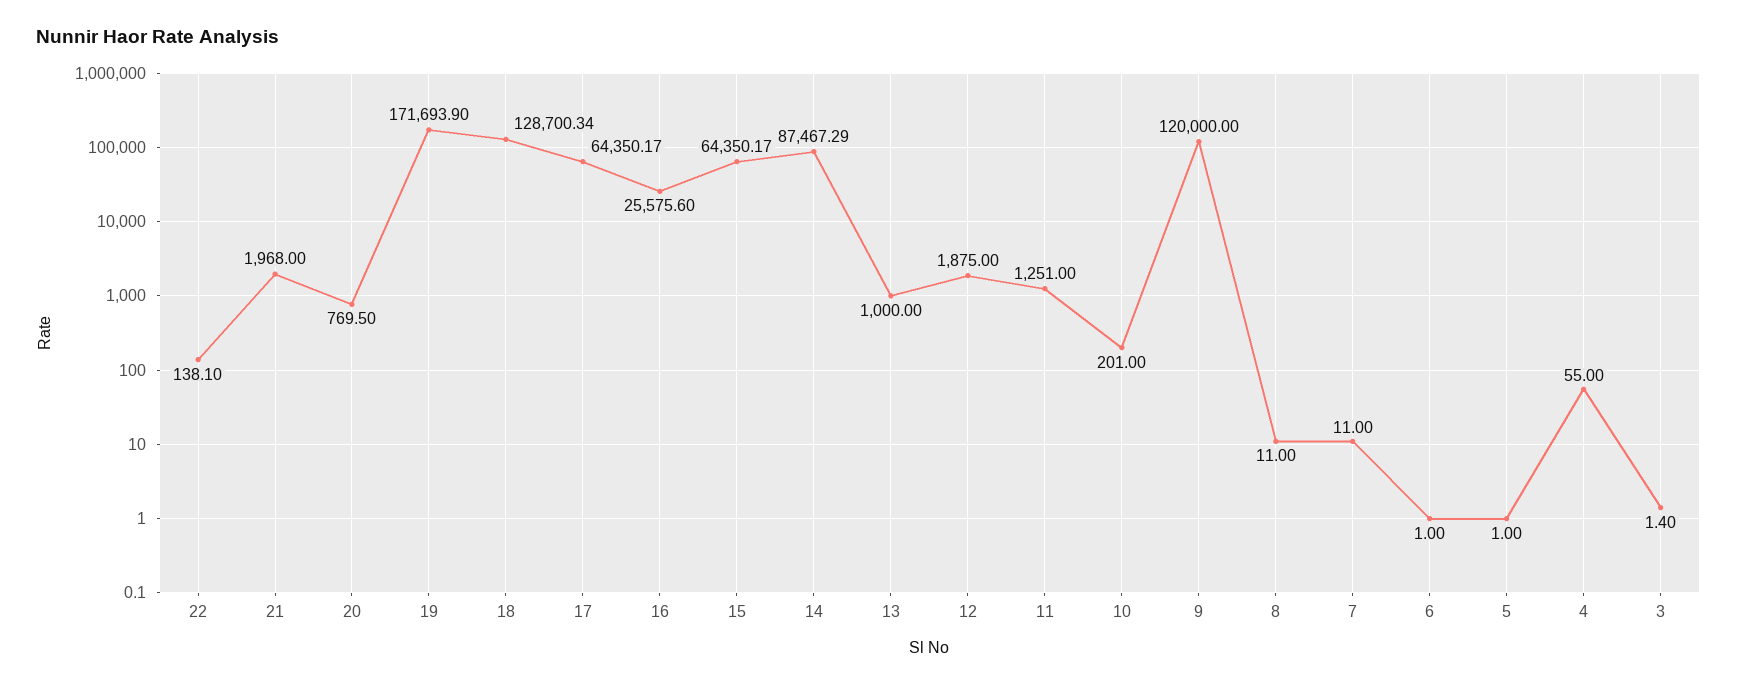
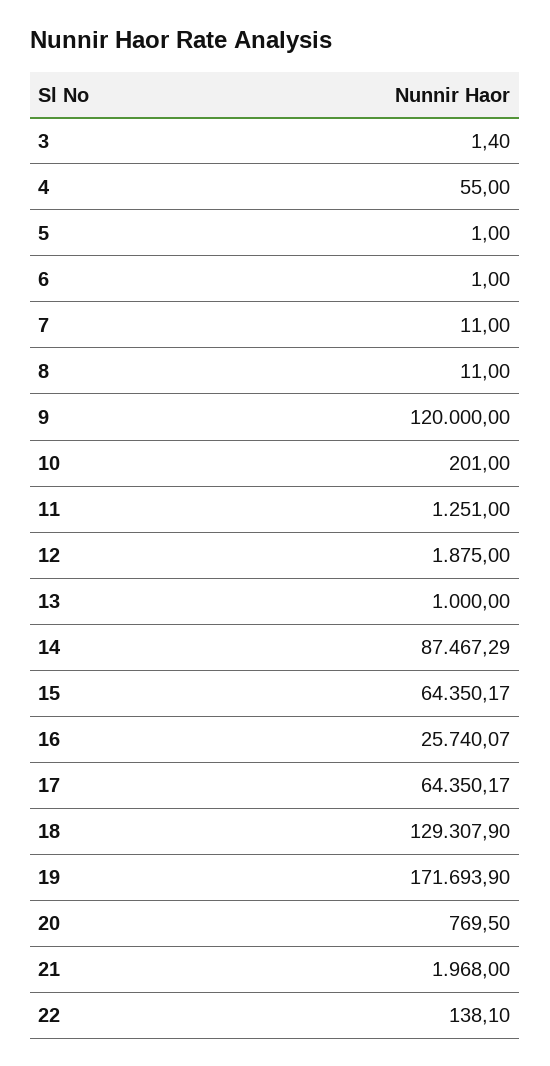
  {
    "22": 138.1,
    "21": 1968,
    "20": 769.5,
    "19": 171693.9,
-   "18": 128700.34,
+   "18": 129307.9,
    "17": 64350.17,
-   "16": 25575.6,
+   "16": 25740.07,
    "15": 64350.17,
    "14": 87467.29,
    "13": 1000,
    "12": 1875,
    "11": 1251,
    "10": 201,
    "9": 120000,
    "8": 11,
    "7": 11,
    "6": 1,
    "5": 1,
    "4": 55,
    "3": 1.4
  }

